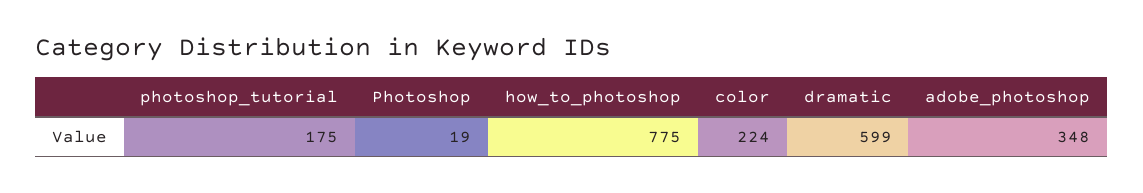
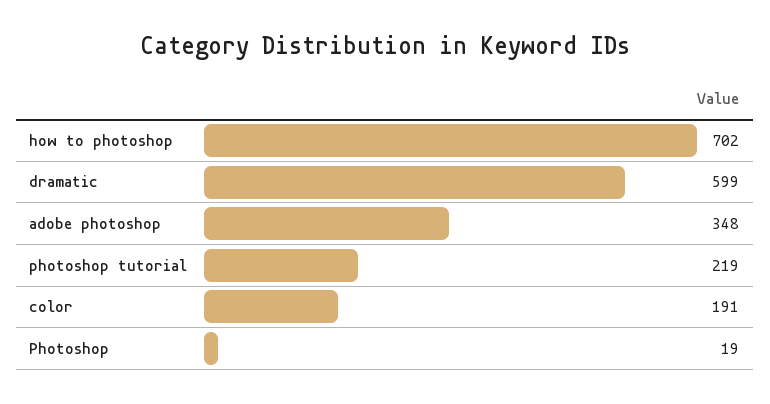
  {
-   "photoshop_tutorial": 175,
+   "photoshop_tutorial": 219,
    "Photoshop": 19,
-   "how_to_photoshop": 775,
+   "how_to_photoshop": 702,
-   "color": 224,
+   "color": 191,
    "dramatic": 599,
    "adobe_photoshop": 348
  }

